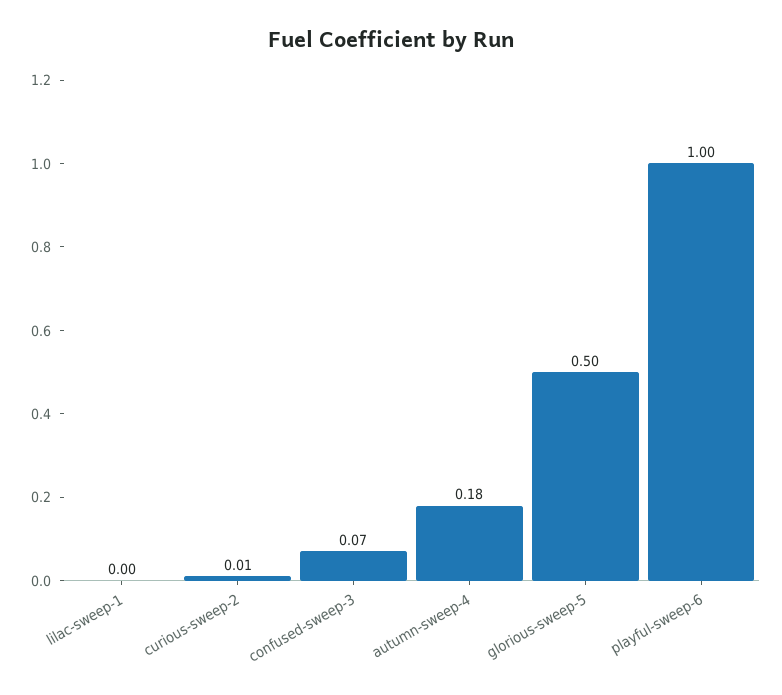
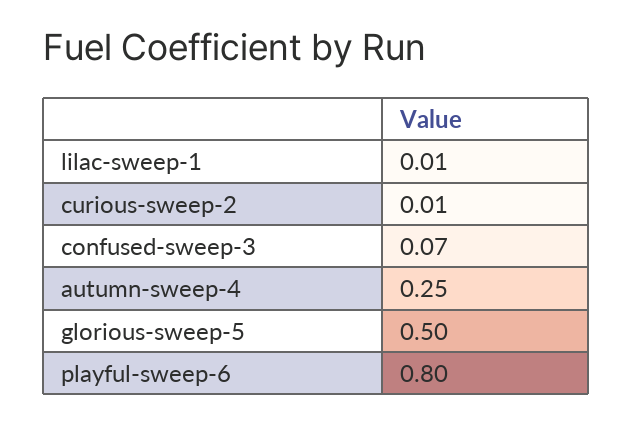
  {
-   "lilac-sweep-1": 0,
+   "lilac-sweep-1": 0.01,
    "curious-sweep-2": 0.01,
    "confused-sweep-3": 0.07,
-   "autumn-sweep-4": 0.18,
+   "autumn-sweep-4": 0.25,
    "glorious-sweep-5": 0.5,
-   "playful-sweep-6": 1
+   "playful-sweep-6": 0.8
  }

